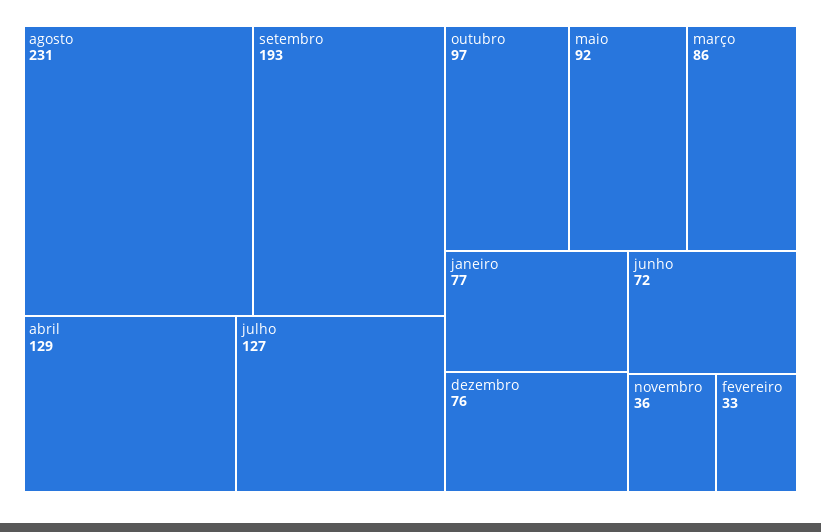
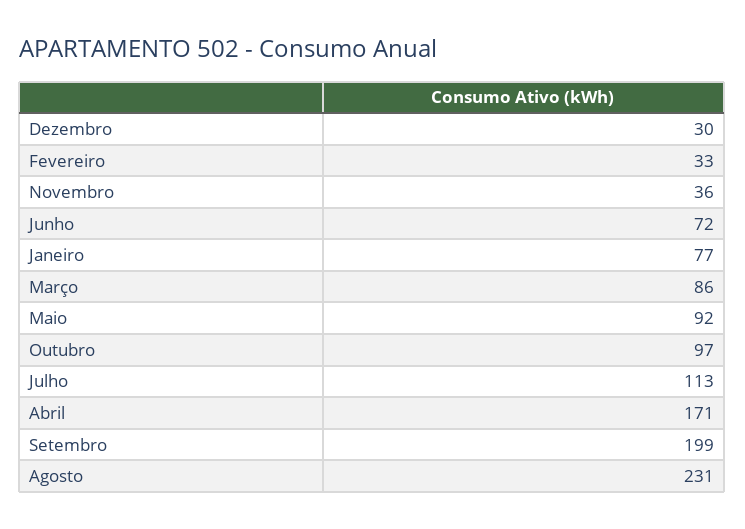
  {
    "agosto": 231,
-   "setembro": 193,
+   "setembro": 199,
-   "abril": 129,
+   "abril": 171,
-   "julho": 127,
+   "julho": 113,
    "outubro": 97,
    "maio": 92,
    "março": 86,
    "janeiro": 77,
-   "dezembro": 76,
+   "dezembro": 30,
    "junho": 72,
    "novembro": 36,
    "fevereiro": 33
  }

